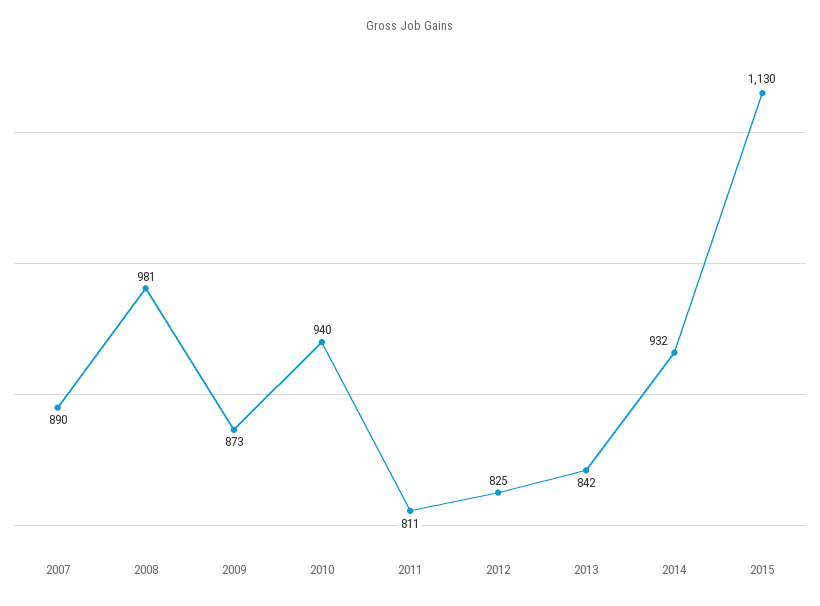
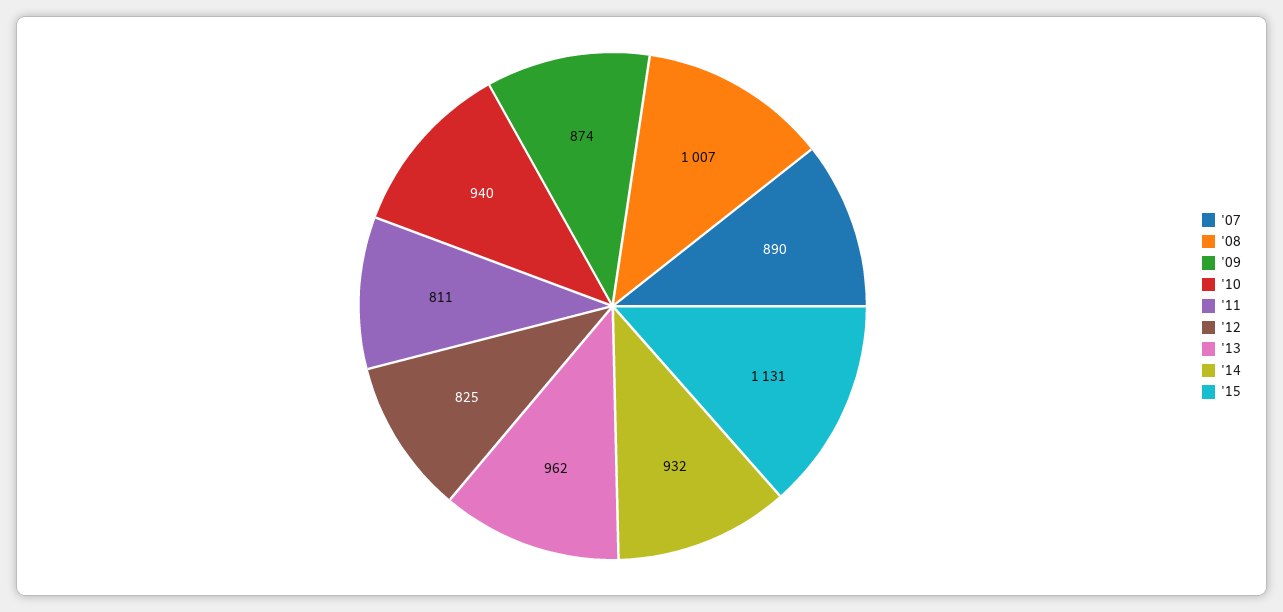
  {
    "2007": 890,
-   "2008": 981,
+   "2008": 1007,
-   "2009": 873,
+   "2009": 874,
    "2010": 940,
    "2011": 811,
    "2012": 825,
-   "2013": 842,
+   "2013": 962,
    "2014": 932,
-   "2015": 1130
+   "2015": 1131
  }

